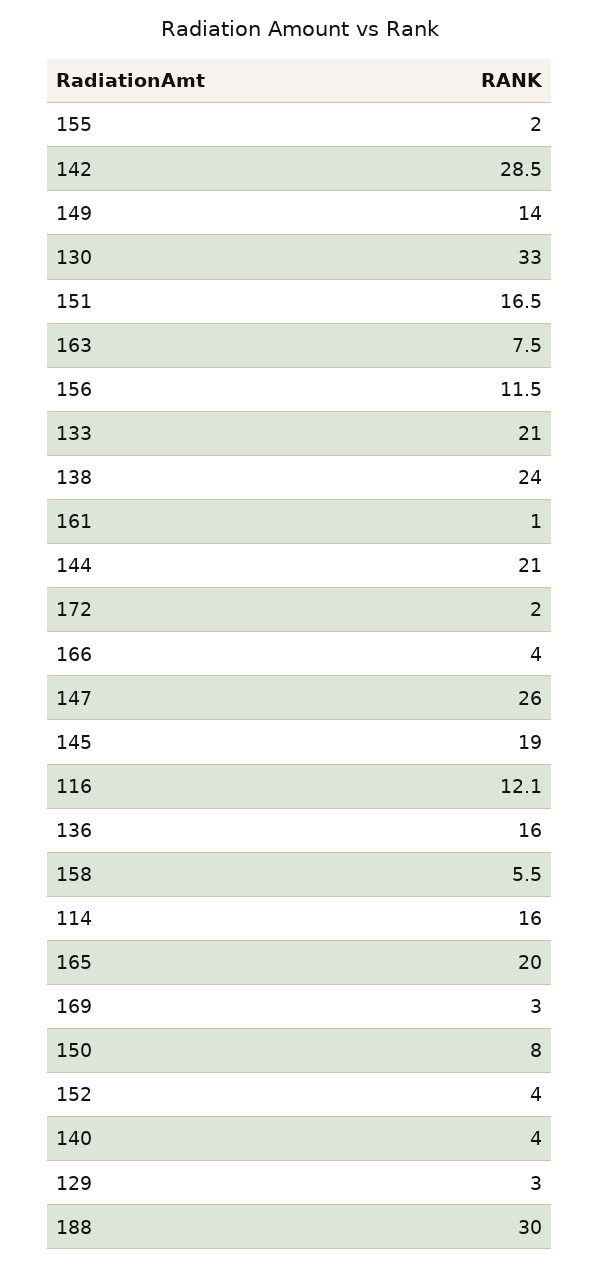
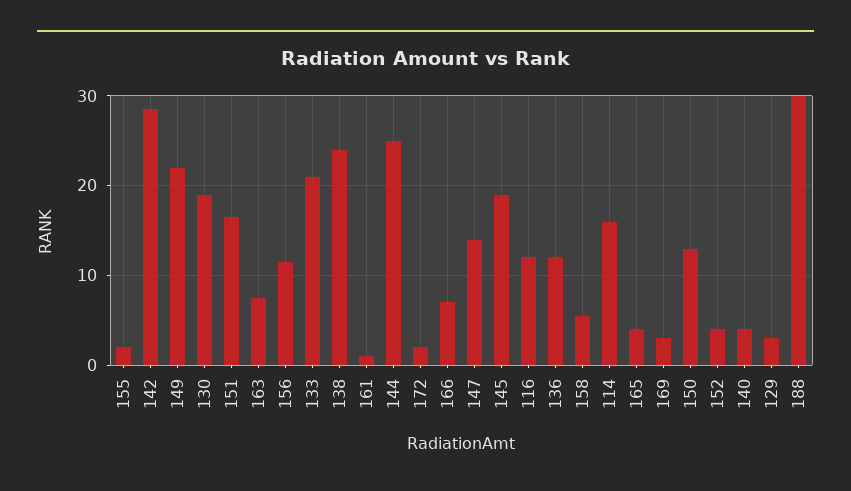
  {
    "155": 2,
    "142": 28.5,
-   "149": 14,
+   "149": 22,
-   "130": 33,
+   "130": 19,
    "151": 16.5,
    "163": 7.5,
    "156": 11.5,
    "133": 21,
    "138": 24,
    "161": 1,
-   "144": 21,
+   "144": 25,
    "172": 2,
-   "166": 4,
+   "166": 7,
-   "147": 26,
+   "147": 14,
    "145": 19,
    "116": 12.1,
-   "136": 16,
+   "136": 12,
    "158": 5.5,
    "114": 16,
-   "165": 20,
+   "165": 4,
    "169": 3,
-   "150": 8,
+   "150": 13,
    "152": 4,
    "140": 4,
    "129": 3,
    "188": 30
  }

